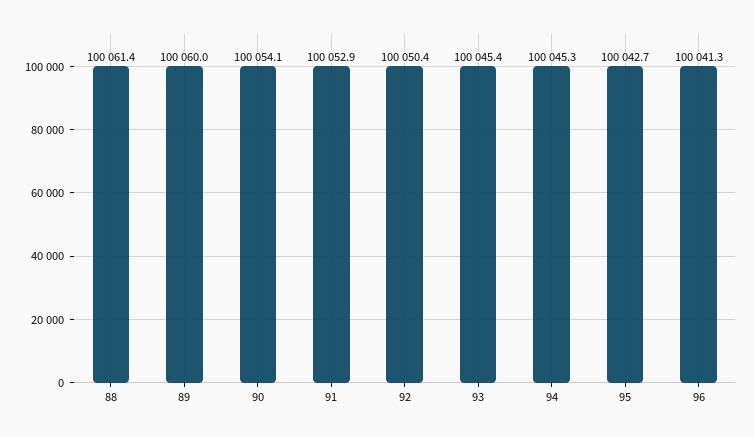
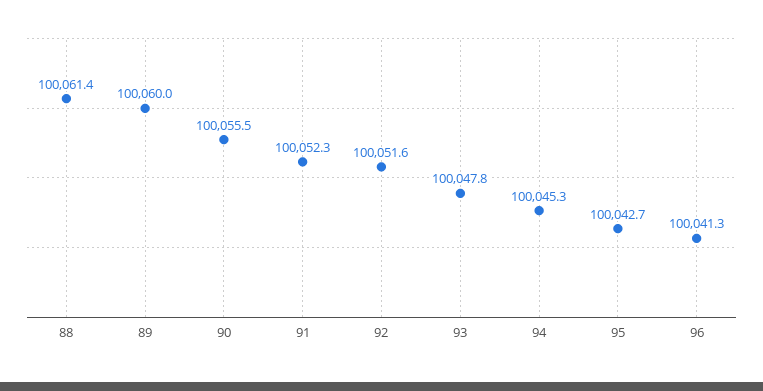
  {
    "88": 100061.4,
    "89": 100060,
-   "90": 100054.1,
+   "90": 100055.5,
-   "91": 100052.9,
+   "91": 100052.3,
-   "92": 100050.4,
+   "92": 100051.6,
-   "93": 100045.4,
+   "93": 100047.8,
    "94": 100045.3,
    "95": 100042.7,
    "96": 100041.3
  }

